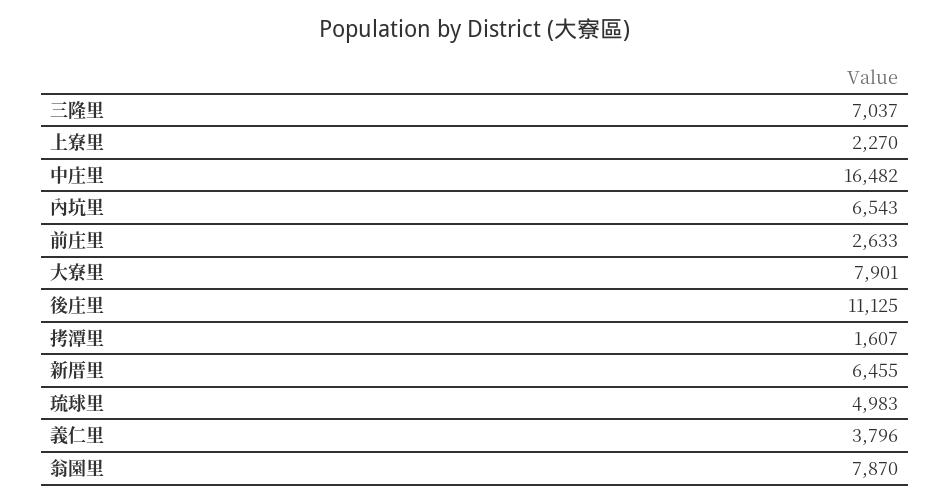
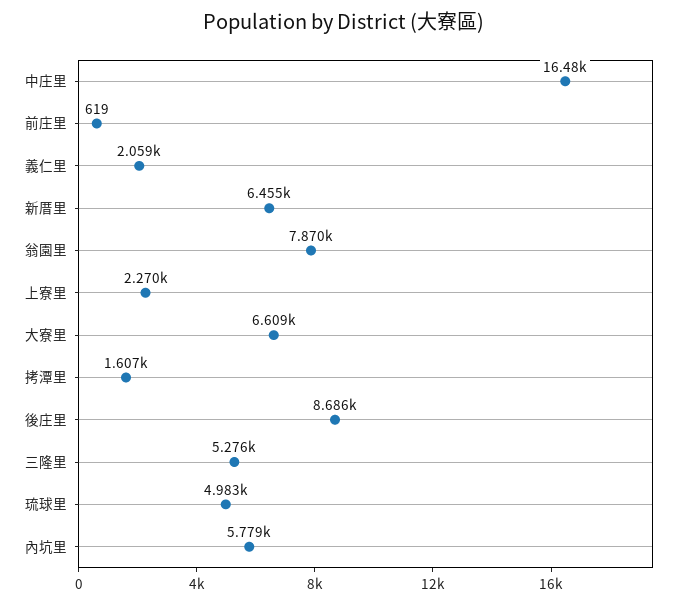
  {
-   "三隆里": 7037,
+   "三隆里": 5276,
    "上寮里": 2270,
    "中庄里": 16482,
-   "內坑里": 6543,
+   "內坑里": 5779,
-   "前庄里": 2633,
+   "前庄里": 619,
-   "大寮里": 7901,
+   "大寮里": 6609,
-   "後庄里": 11125,
+   "後庄里": 8686,
    "拷潭里": 1607,
    "新厝里": 6455,
    "琉球里": 4983,
-   "義仁里": 3796,
+   "義仁里": 2059,
    "翁園里": 7870
  }

